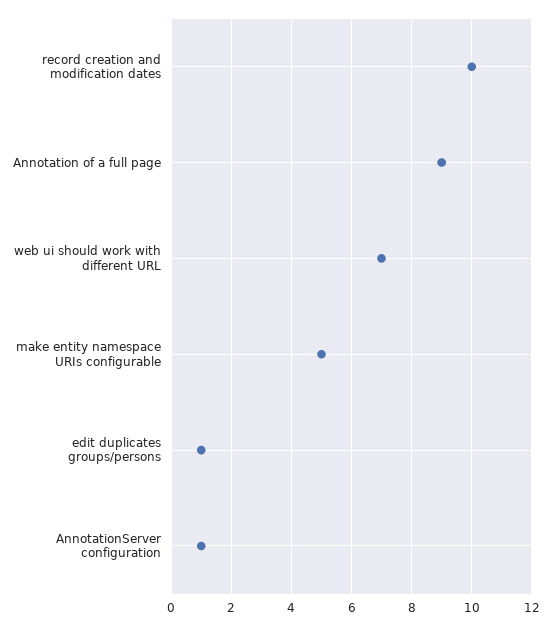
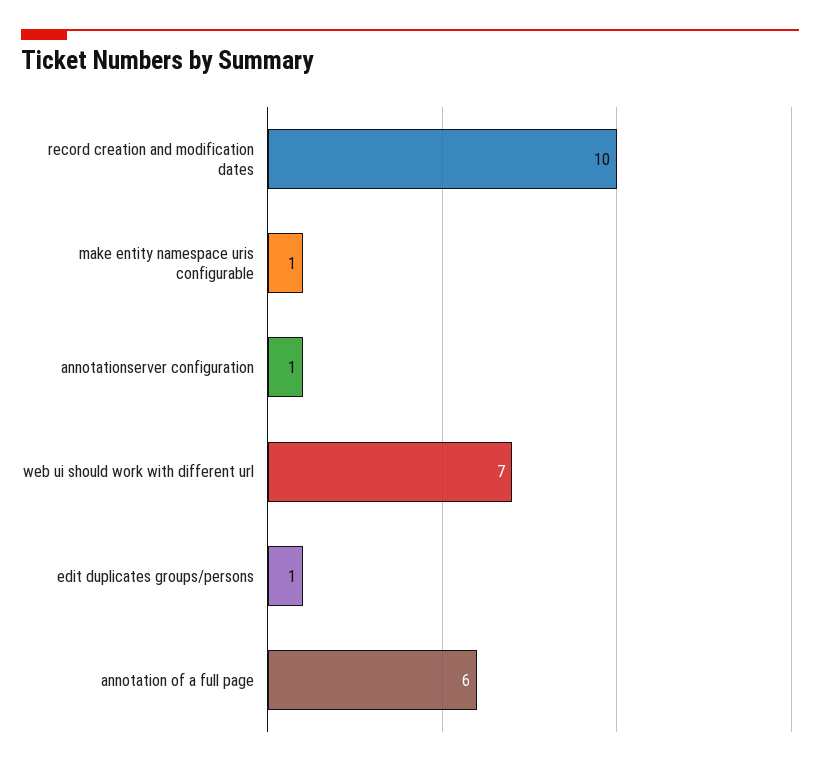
  {
    "record creation and modification dates": 10,
-   "Annotation of a full page": 9,
+   "Annotation of a full page": 6,
    "web ui should work with different URL": 7,
-   "make entity namespace URIs configurable": 5,
+   "make entity namespace URIs configurable": 1,
    "edit duplicates groups/persons": 1,
    "AnnotationServer configuration": 1
  }

